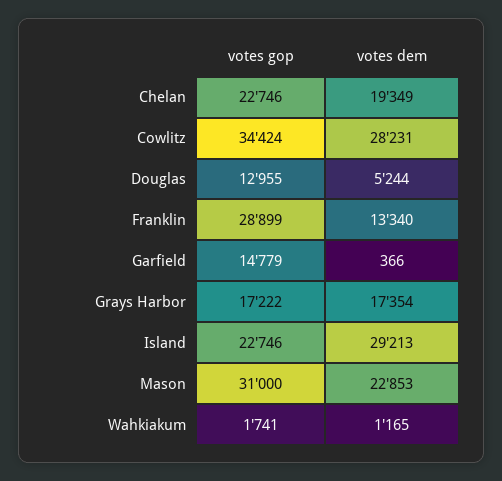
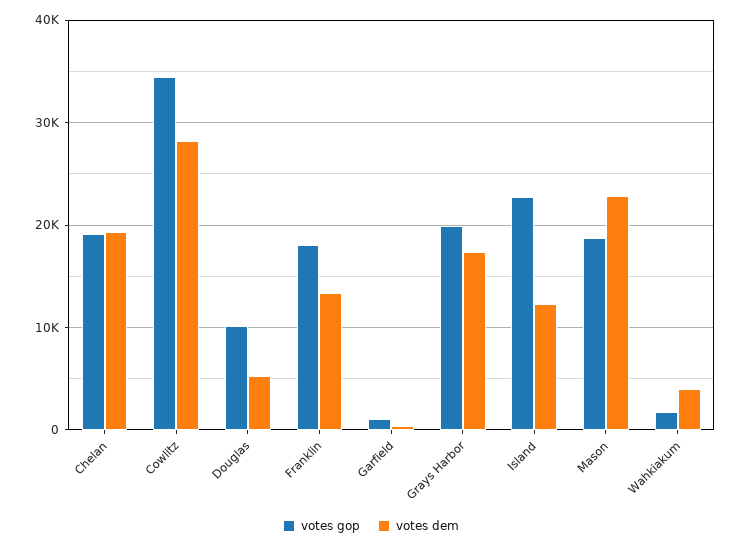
  {
    "votes gop": {
-     "Chelan": 22746,
+     "Chelan": 19000,
      "Cowlitz": 34424,
-     "Douglas": 12955,
+     "Douglas": 10000,
-     "Franklin": 28899,
+     "Franklin": 18000,
-     "Garfield": 14779,
+     "Garfield": 1000,
-     "Grays Harbor": 17222,
+     "Grays Harbor": 20000,
      "Island": 22746,
-     "Mason": 31000,
+     "Mason": 19000,
      "Wahkiakum": 1741
    },
    "votes dem": {
      "Chelan": 19349,
      "Cowlitz": 28231,
      "Douglas": 5244,
      "Franklin": 13340,
      "Garfield": 366,
      "Grays Harbor": 17354,
-     "Island": 29213,
+     "Island": 12000,
      "Mason": 22853,
-     "Wahkiakum": 1165
+     "Wahkiakum": 4000
    }
  }

